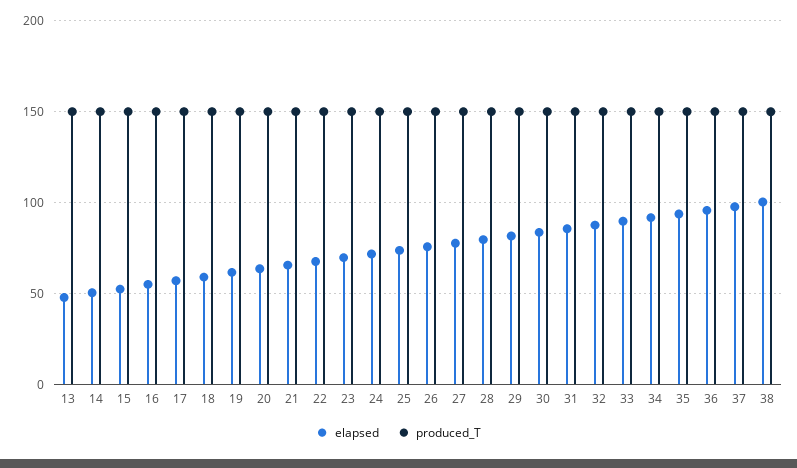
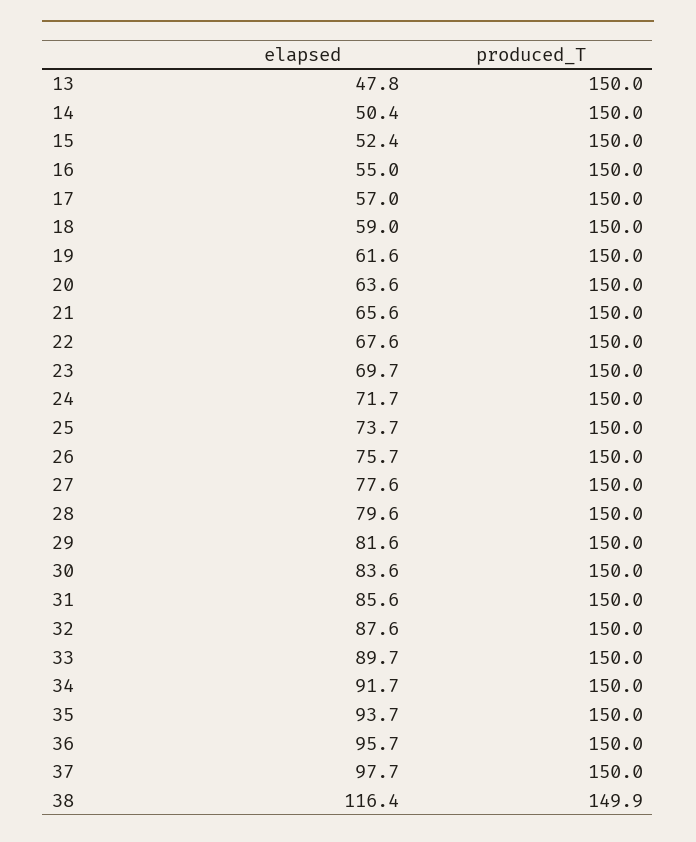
  {
    "elapsed": {
      "13": 47.8,
      "14": 50.4,
      "15": 52.4,
      "16": 55,
      "17": 57,
      "18": 59,
      "19": 61.6,
      "20": 63.6,
      "21": 65.6,
      "22": 67.6,
      "23": 69.7,
      "24": 71.7,
      "25": 73.7,
      "26": 75.7,
      "27": 77.6,
      "28": 79.6,
      "29": 81.6,
      "30": 83.6,
      "31": 85.6,
      "32": 87.6,
      "33": 89.7,
      "34": 91.7,
      "35": 93.7,
      "36": 95.7,
      "37": 97.7,
-     "38": 100
+     "38": 116.4
    },
    "produced_T": {
      "13": 150,
      "14": 150,
      "15": 150,
      "16": 150,
      "17": 150,
      "18": 150,
      "19": 150,
      "20": 150,
      "21": 150,
      "22": 150,
      "23": 150,
      "24": 150,
      "25": 150,
      "26": 150,
      "27": 150,
      "28": 150,
      "29": 150,
      "30": 150,
      "31": 150,
      "32": 150,
      "33": 150,
      "34": 150,
      "35": 150,
      "36": 150,
      "37": 150,
      "38": 149.9
    }
  }

